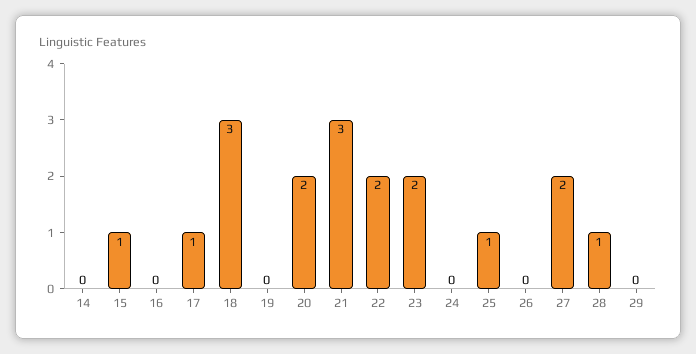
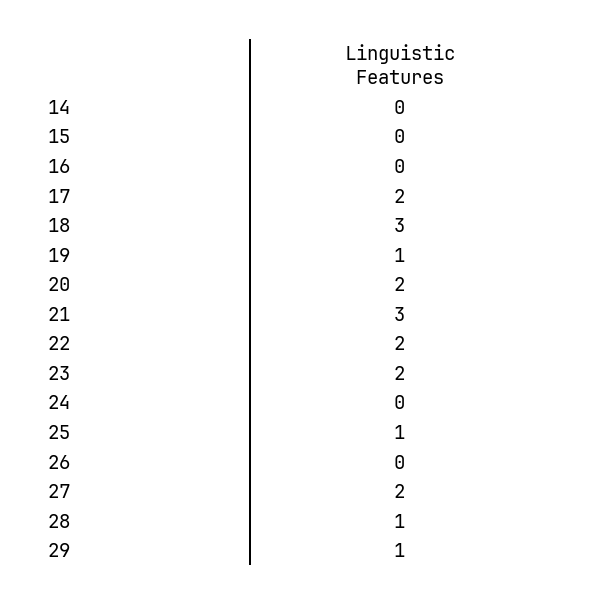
  {
    "14": 0,
-   "15": 1,
+   "15": 0,
    "16": 0,
-   "17": 1,
+   "17": 2,
    "18": 3,
-   "19": 0,
+   "19": 1,
    "20": 2,
    "21": 3,
    "22": 2,
    "23": 2,
    "24": 0,
    "25": 1,
    "26": 0,
    "27": 2,
    "28": 1,
-   "29": 0
+   "29": 1
  }

